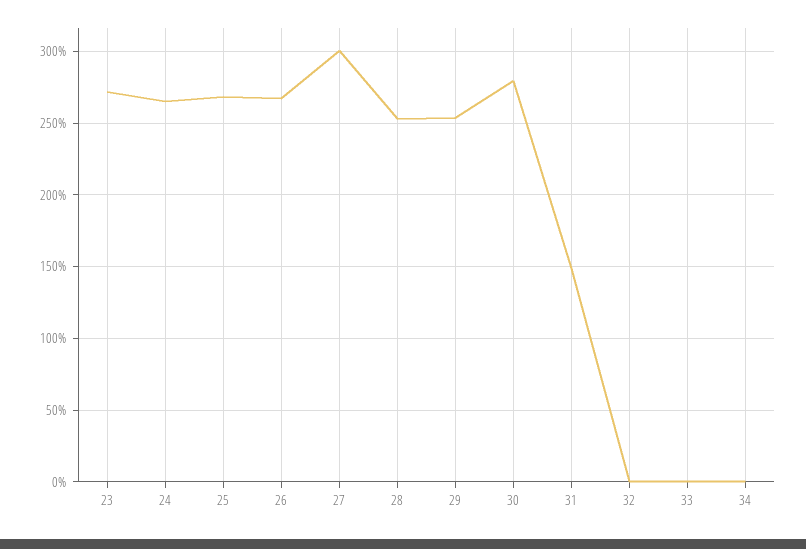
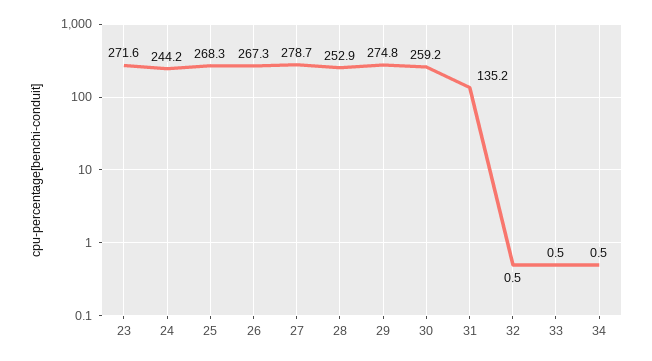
  {
    "23": 271.6,
-   "24": 265,
+   "24": 244.2,
    "25": 268.3,
    "26": 267.3,
-   "27": 300,
+   "27": 278.7,
    "28": 252.9,
-   "29": 255,
+   "29": 274.8,
-   "30": 280,
+   "30": 259.2,
-   "31": 150,
+   "31": 135.2,
    "32": 0.5,
    "33": 0.5,
    "34": 0.5
  }

